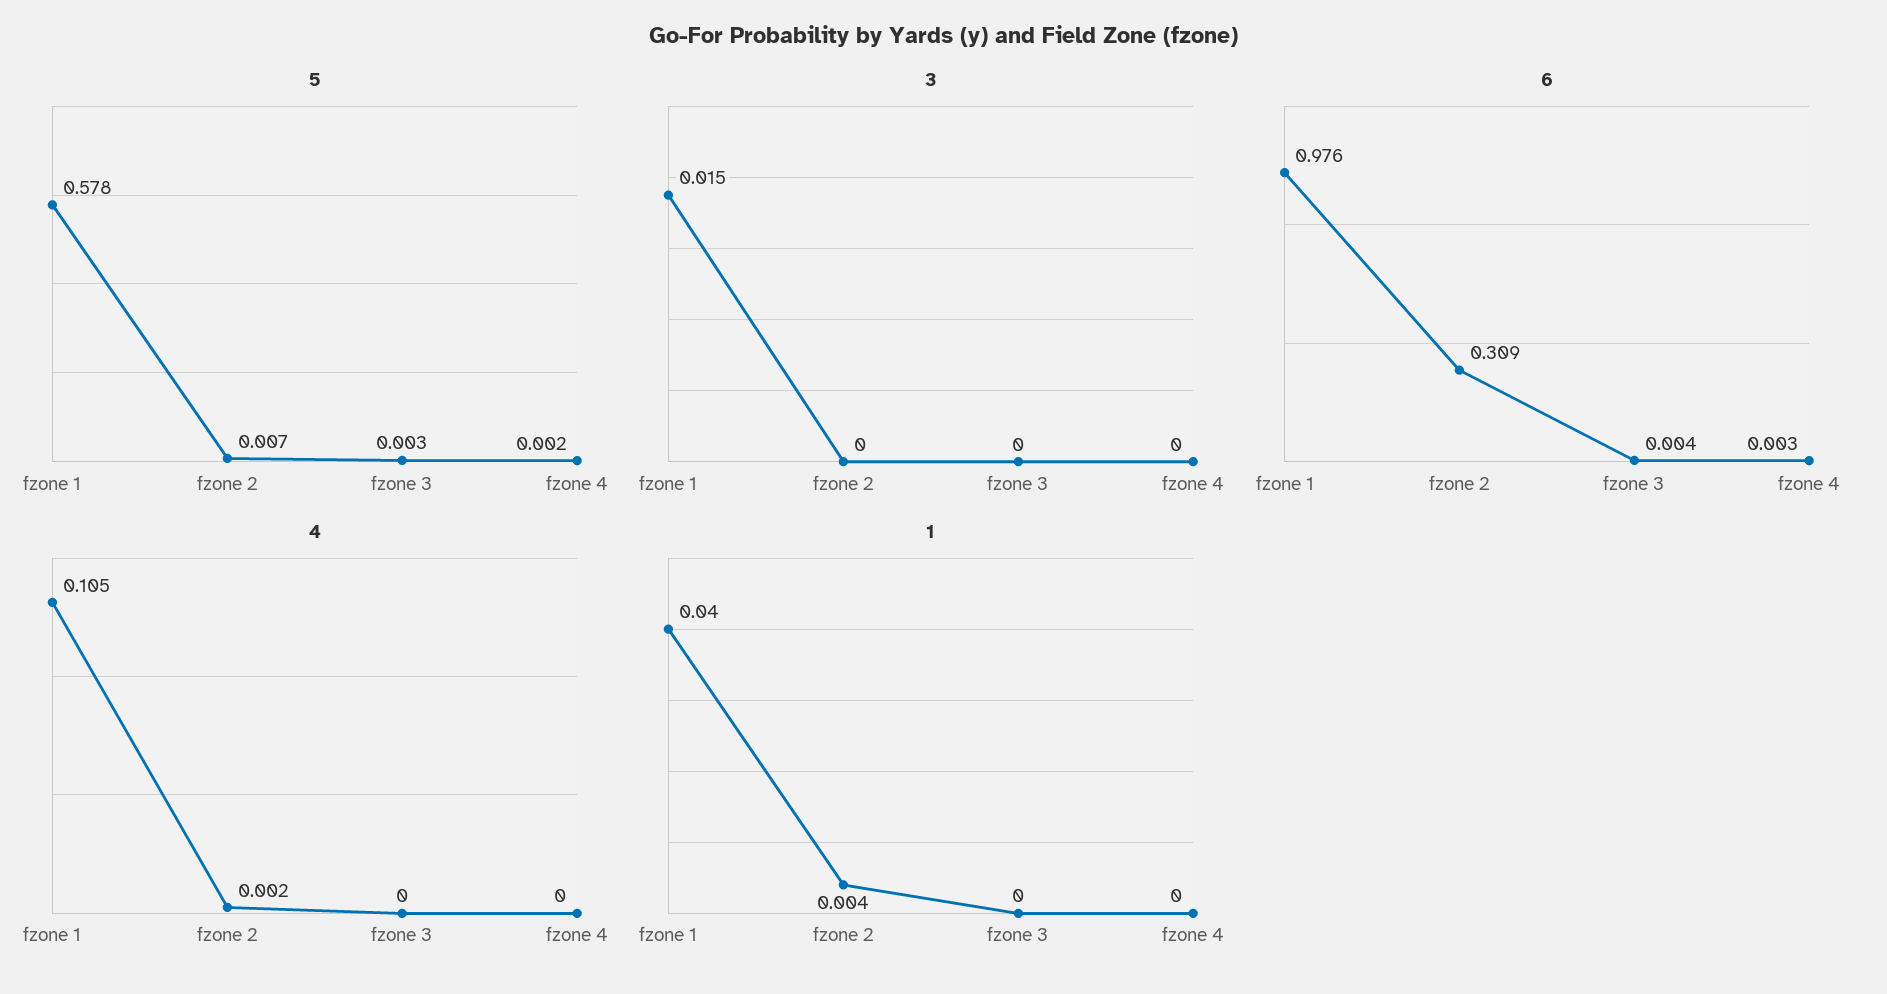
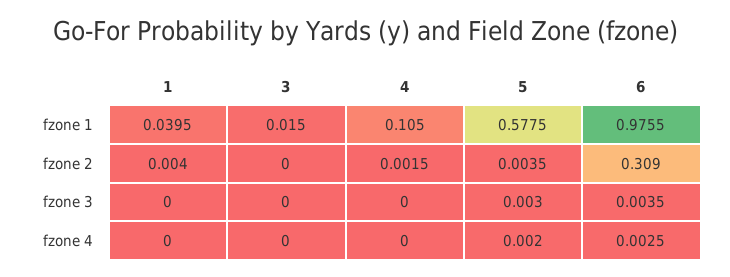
  {
    "5": {
      "fzone 1": 0.5775,
-     "fzone 2": 0.007,
+     "fzone 2": 0.0035,
      "fzone 3": 0.003,
      "fzone 4": 0.002
    },
    "3": {
      "fzone 1": 0.015,
      "fzone 2": 0,
      "fzone 3": 0,
      "fzone 4": 0
    },
    "6": {
      "fzone 1": 0.9755,
      "fzone 2": 0.309,
      "fzone 3": 0.0035,
      "fzone 4": 0.0025
    },
    "4": {
      "fzone 1": 0.105,
      "fzone 2": 0.0015,
      "fzone 3": 0,
      "fzone 4": 0
    },
    "1": {
      "fzone 1": 0.0395,
      "fzone 2": 0.004,
      "fzone 3": 0,
      "fzone 4": 0
    }
  }

